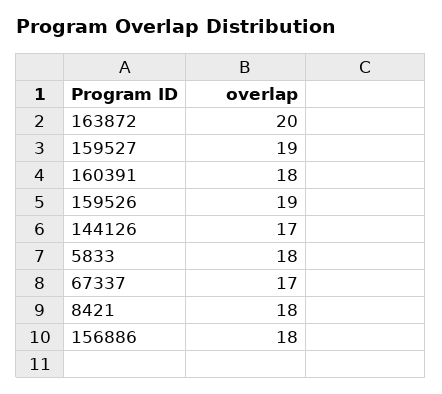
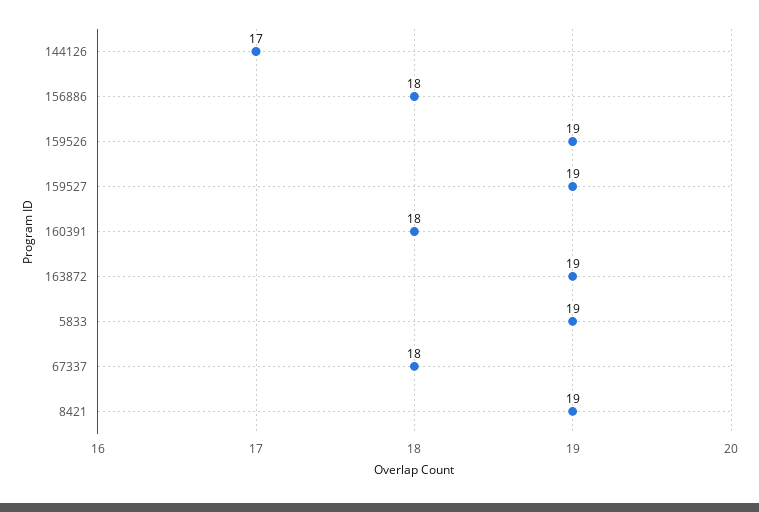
  {
-   "163872": 20,
+   "163872": 19,
    "159527": 19,
    "160391": 18,
    "159526": 19,
    "144126": 17,
-   "5833": 18,
+   "5833": 19,
-   "67337": 17,
+   "67337": 18,
-   "8421": 18,
+   "8421": 19,
    "156886": 18
  }

